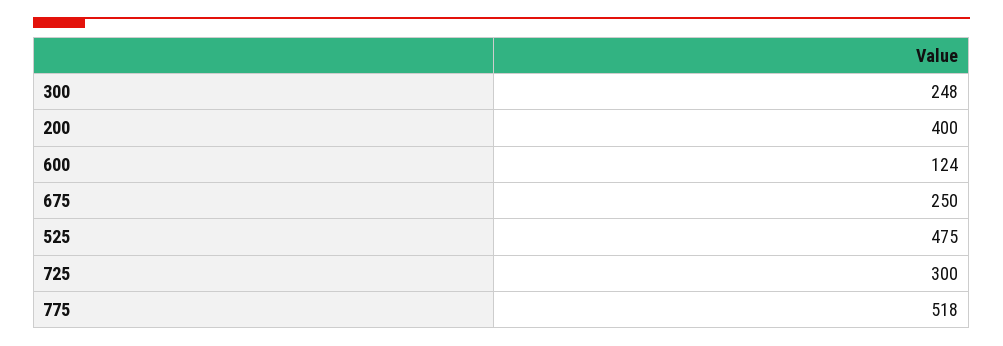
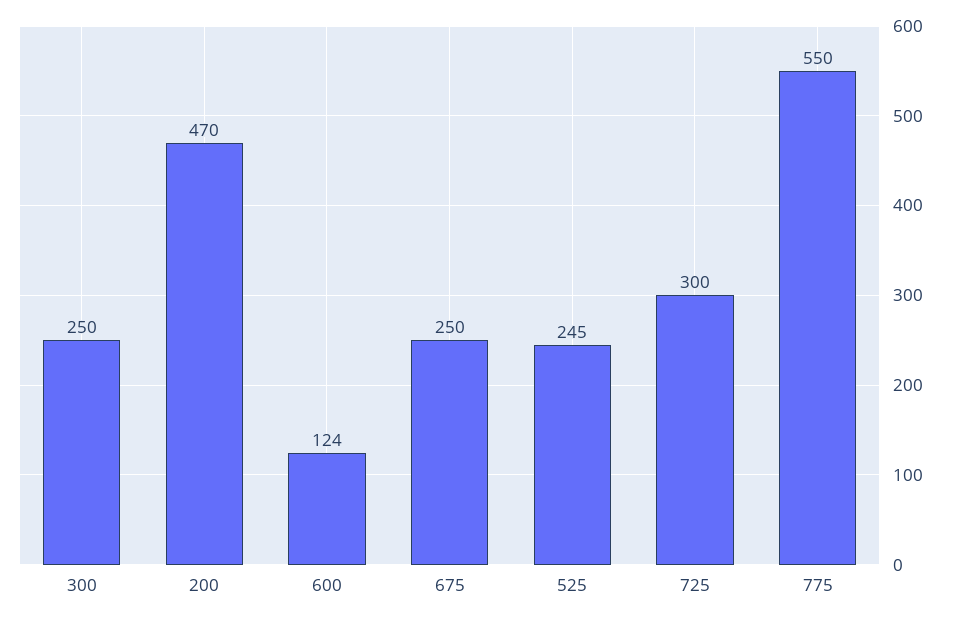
  {
-   "300": 248,
+   "300": 250,
-   "200": 400,
+   "200": 470,
    "600": 124,
    "675": 250,
-   "525": 475,
+   "525": 245,
    "725": 300,
-   "775": 518
+   "775": 550
  }

